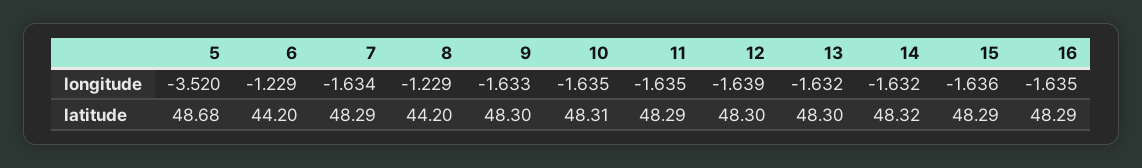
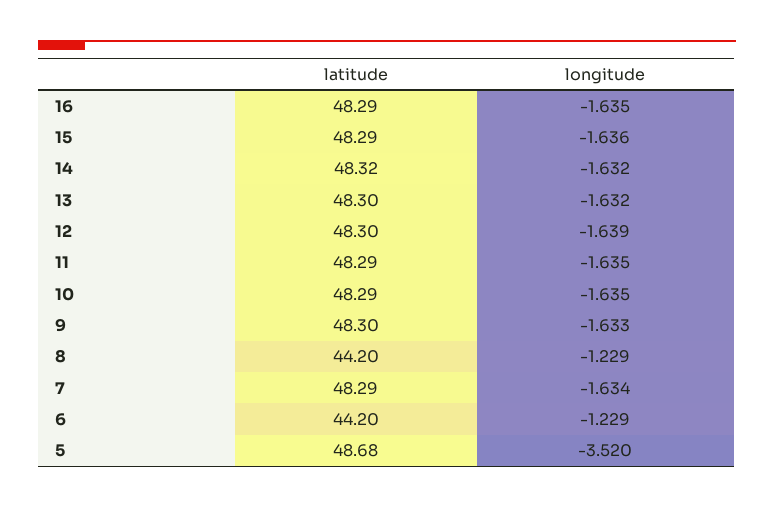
  {
    "5": {
      "longitude": -3.52,
      "latitude": 48.68
    },
    "6": {
      "longitude": -1.229,
      "latitude": 44.2
    },
    "7": {
      "longitude": -1.634,
      "latitude": 48.29
    },
    "8": {
      "longitude": -1.229,
      "latitude": 44.2
    },
    "9": {
      "longitude": -1.633,
      "latitude": 48.3
    },
    "10": {
      "longitude": -1.635,
-     "latitude": 48.31
+     "latitude": 48.29
    },
    "11": {
      "longitude": -1.635,
      "latitude": 48.29
    },
    "12": {
      "longitude": -1.639,
      "latitude": 48.3
    },
    "13": {
      "longitude": -1.632,
      "latitude": 48.3
    },
    "14": {
      "longitude": -1.632,
      "latitude": 48.32
    },
    "15": {
      "longitude": -1.636,
      "latitude": 48.29
    },
    "16": {
      "longitude": -1.635,
      "latitude": 48.29
    }
  }

